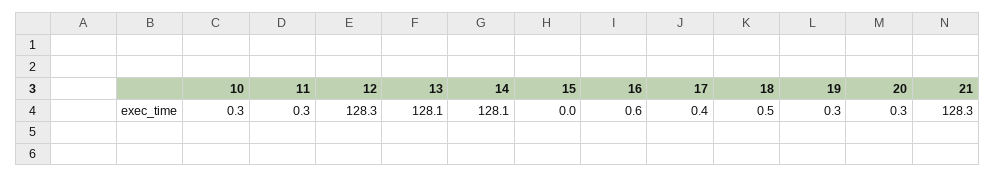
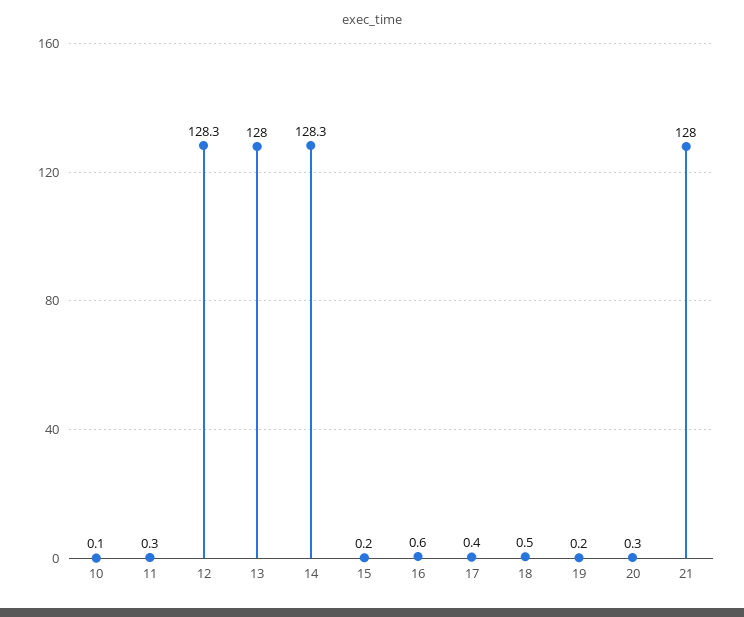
  {
-   "10": 0.3,
+   "10": 0.1,
    "11": 0.3,
    "12": 128.3,
-   "13": 128.1,
+   "13": 128,
-   "14": 128.1,
+   "14": 128.3,
-   "15": 0,
+   "15": 0.2,
    "16": 0.6,
    "17": 0.4,
    "18": 0.5,
-   "19": 0.3,
+   "19": 0.2,
    "20": 0.3,
-   "21": 128.3
+   "21": 128
  }

